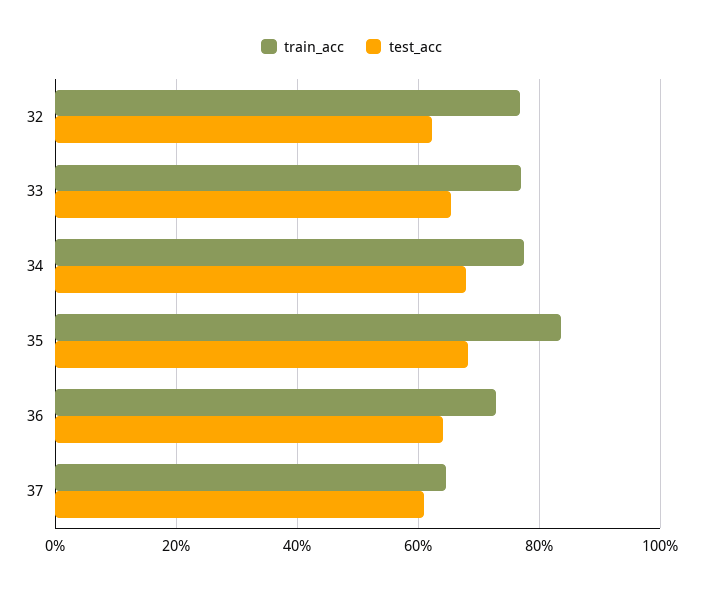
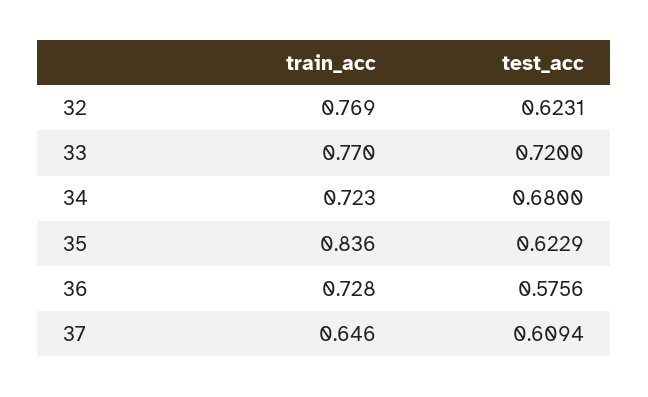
  {
    "train_acc": {
      "32": 0.769,
      "33": 0.77,
-     "34": 0.78,
+     "34": 0.723,
      "35": 0.836,
      "36": 0.728,
      "37": 0.646
    },
    "test_acc": {
      "32": 0.6231,
-     "33": 0.66,
+     "33": 0.72,
      "34": 0.68,
-     "35": 0.68,
+     "35": 0.6229,
-     "36": 0.64,
+     "36": 0.5756,
      "37": 0.6094
    }
  }

